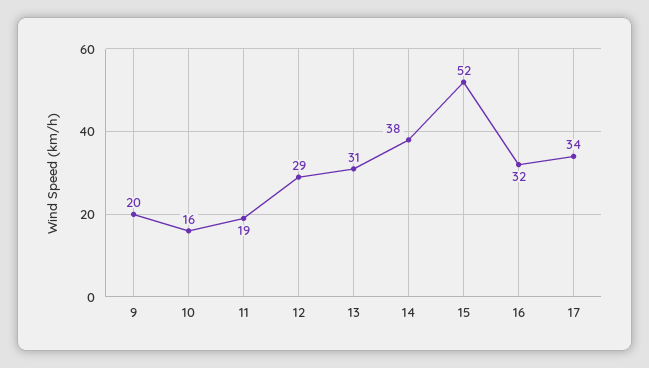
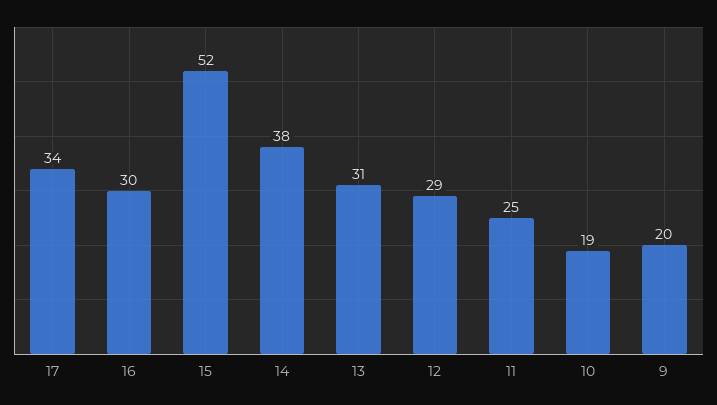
  {
    "9": 20,
-   "10": 16,
+   "10": 19,
-   "11": 19,
+   "11": 25,
    "12": 29,
    "13": 31,
    "14": 38,
    "15": 52,
-   "16": 32,
+   "16": 30,
    "17": 34
  }

